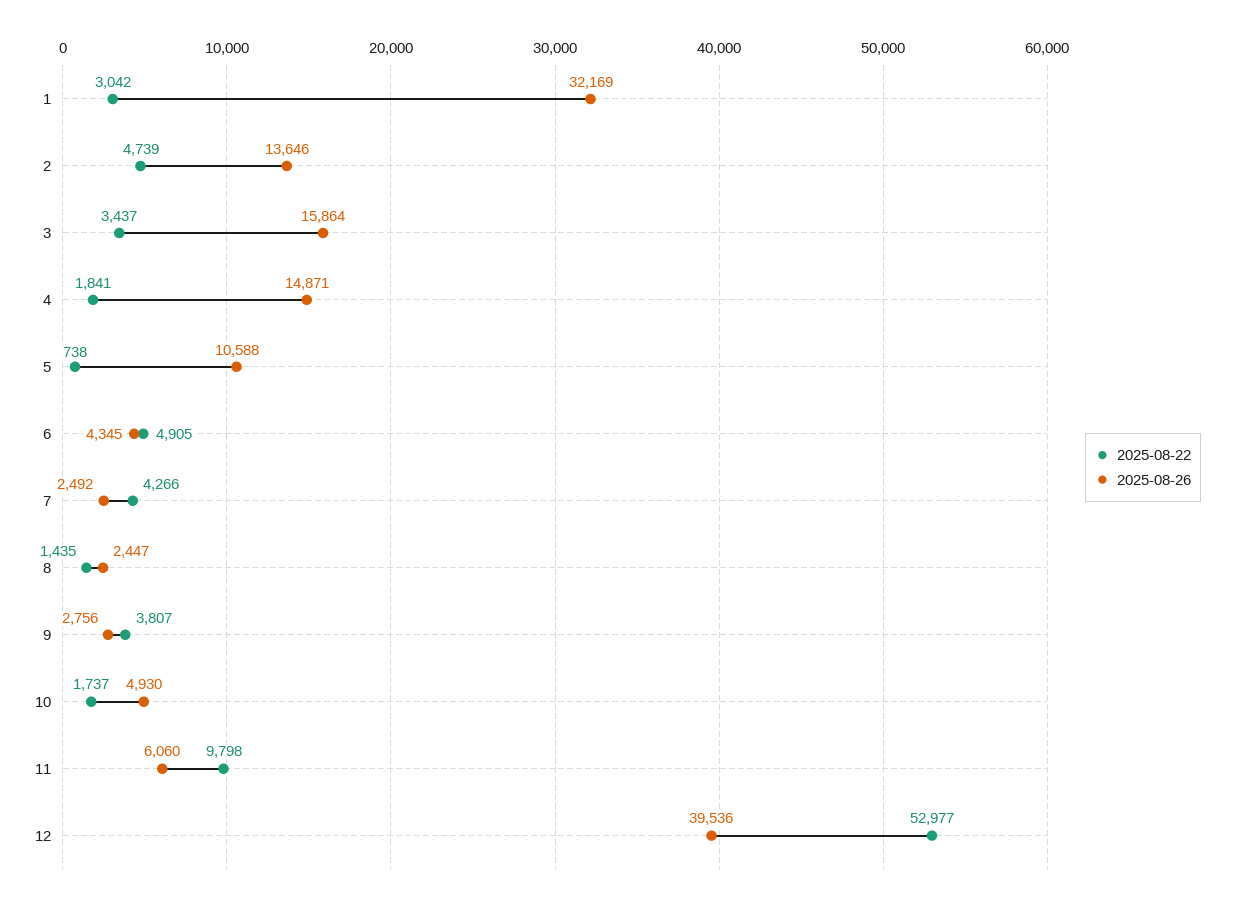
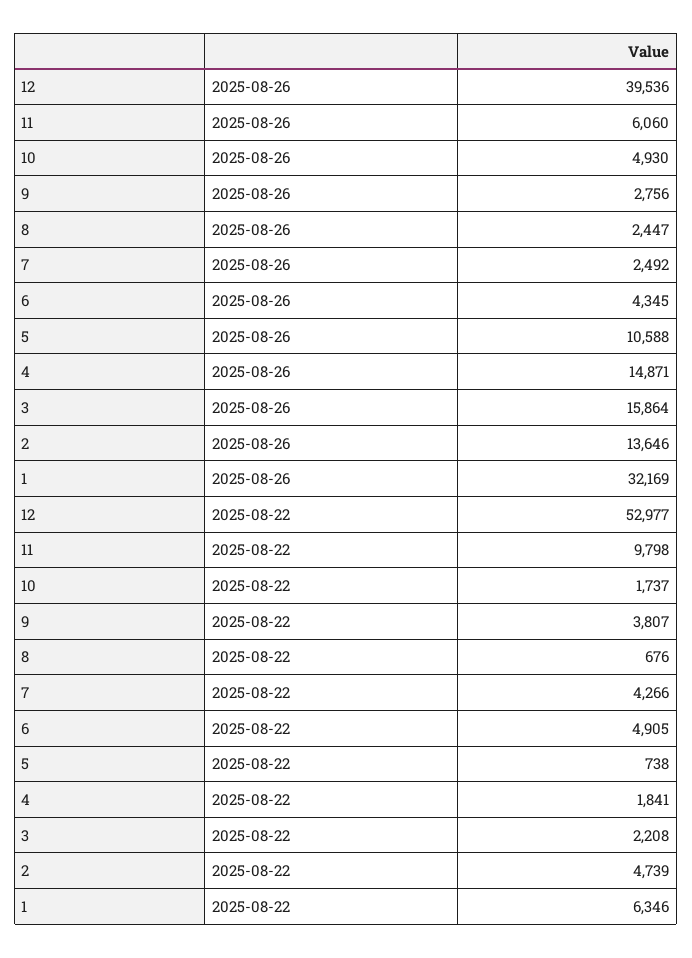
  {
    "2025-08-22": {
-     "1": 3042,
+     "1": 6346,
      "2": 4739,
-     "3": 3437,
+     "3": 2208,
      "4": 1841,
      "5": 738,
      "6": 4905,
      "7": 4266,
-     "8": 1435,
+     "8": 676,
      "9": 3807,
      "10": 1737,
      "11": 9798,
      "12": 52977
    },
    "2025-08-26": {
      "1": 32169,
      "2": 13646,
      "3": 15864,
      "4": 14871,
      "5": 10588,
      "6": 4345,
      "7": 2492,
      "8": 2447,
      "9": 2756,
      "10": 4930,
      "11": 6060,
      "12": 39536
    }
  }

